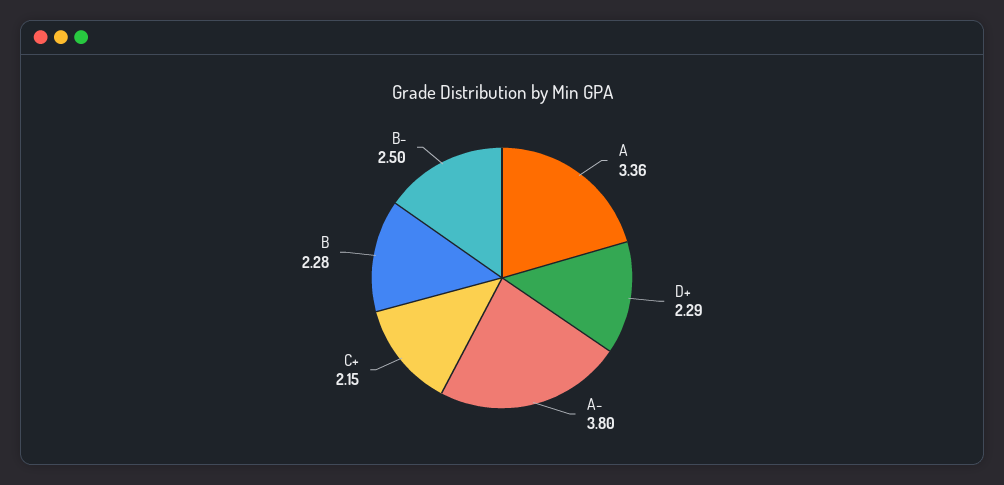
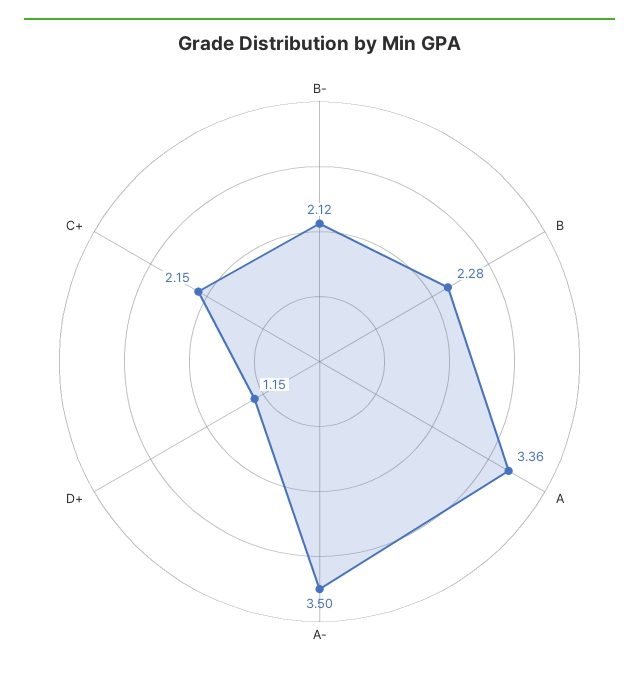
  {
    "A": 3.36,
-   "D+": 2.29,
+   "D+": 1.15,
-   "A-": 3.8,
+   "A-": 3.5,
    "C+": 2.15,
    "B": 2.28,
-   "B-": 2.5
+   "B-": 2.12
  }

